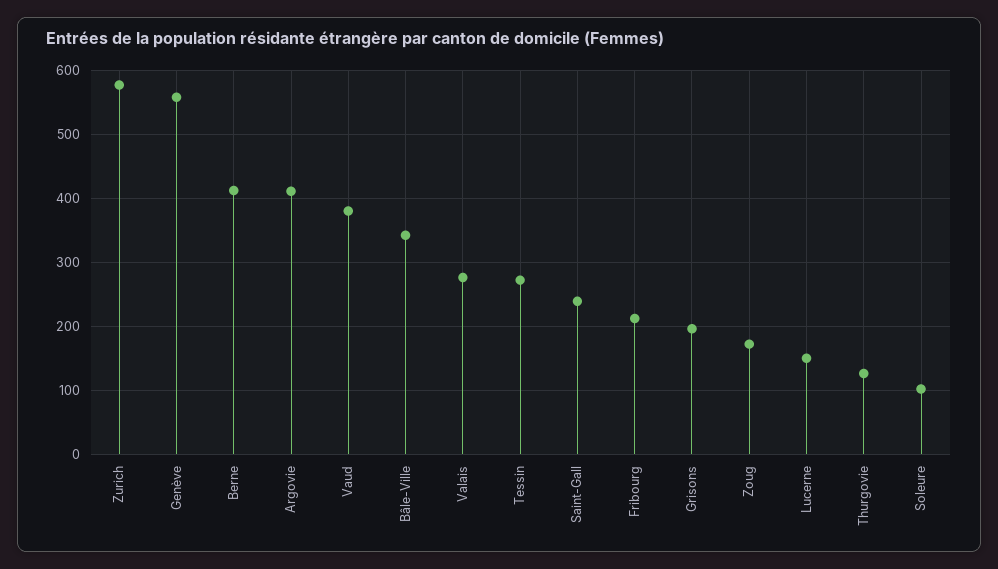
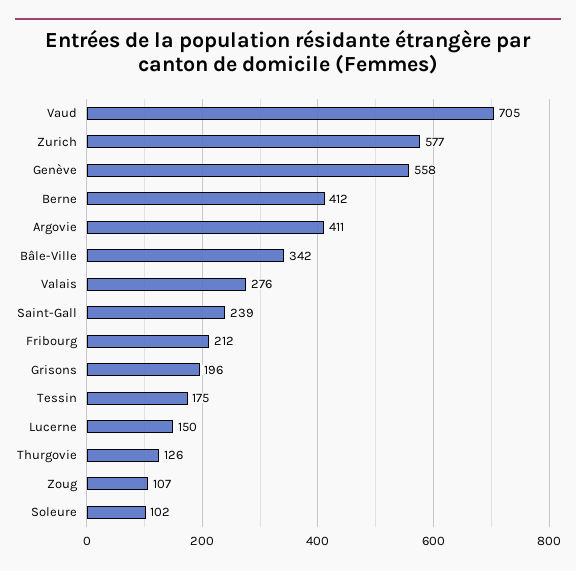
  {
    "Zurich": 577,
    "Genève": 558,
    "Berne": 412,
    "Argovie": 411,
-   "Vaud": 380,
+   "Vaud": 705,
    "Bâle-Ville": 342,
    "Valais": 276,
-   "Tessin": 270,
+   "Tessin": 175,
    "Saint-Gall": 239,
    "Fribourg": 212,
    "Grisons": 196,
-   "Zoug": 170,
+   "Zoug": 107,
    "Lucerne": 150,
    "Thurgovie": 126,
    "Soleure": 102
  }

